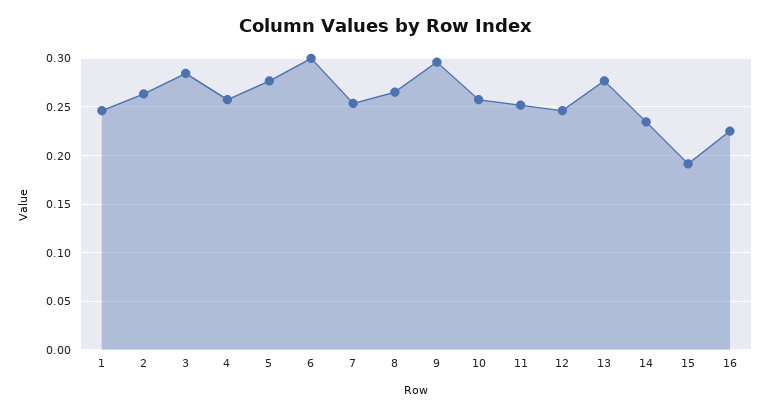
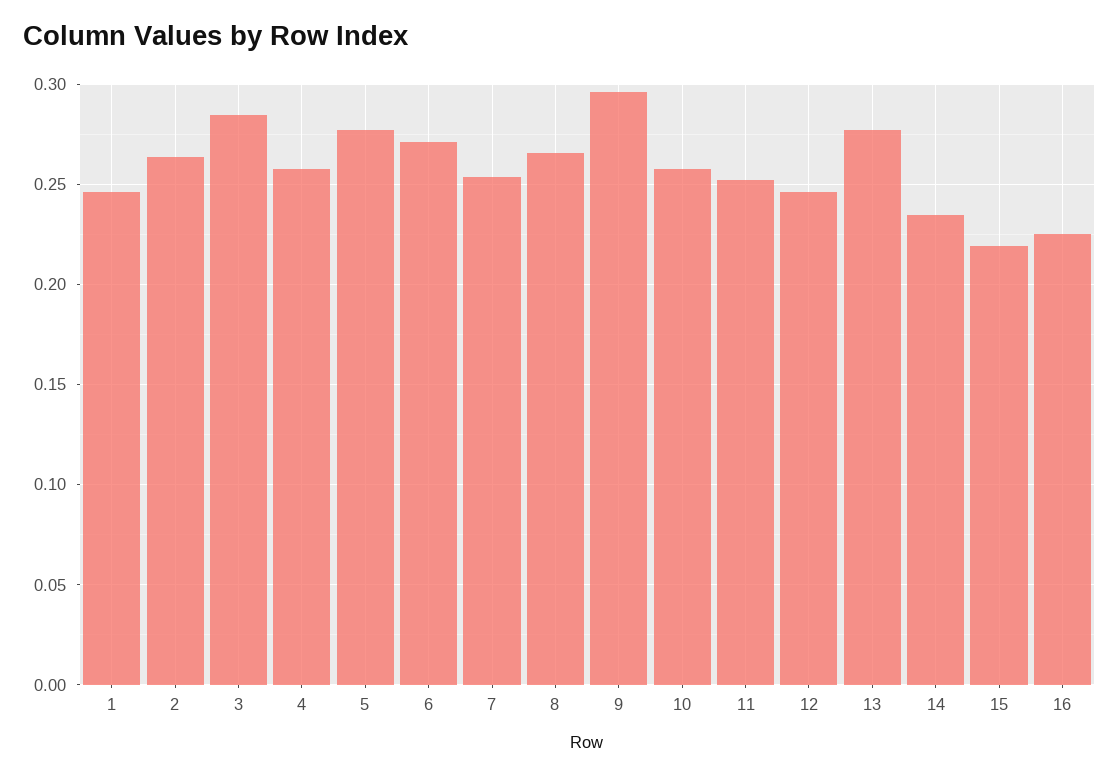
  {
    "1": 0.245,
    "2": 0.265,
    "3": 0.285,
    "4": 0.26,
    "5": 0.275,
-   "6": 0.3,
+   "6": 0.27,
    "7": 0.255,
    "8": 0.265,
    "9": 0.295,
    "10": 0.26,
    "11": 0.25,
    "12": 0.245,
    "13": 0.275,
    "14": 0.235,
-   "15": 0.19,
+   "15": 0.22,
    "16": 0.225
  }

